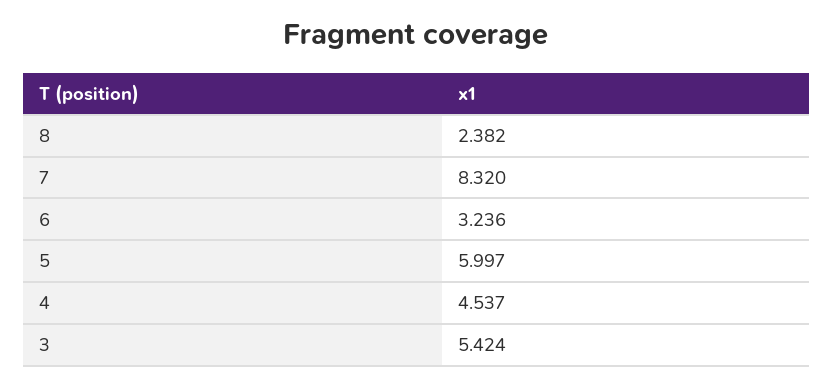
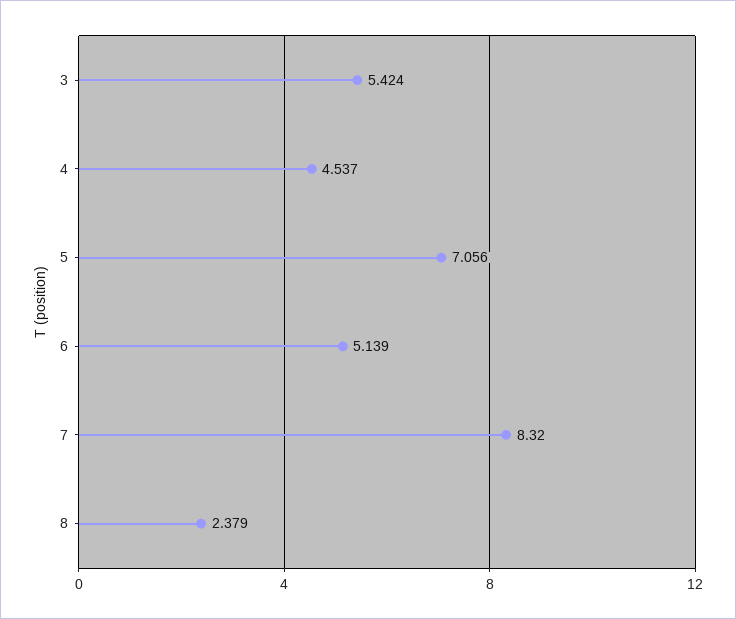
  {
-   "8": 2.382,
+   "8": 2.379,
    "7": 8.32,
-   "6": 3.236,
+   "6": 5.139,
-   "5": 5.997,
+   "5": 7.056,
    "4": 4.537,
    "3": 5.424
  }

